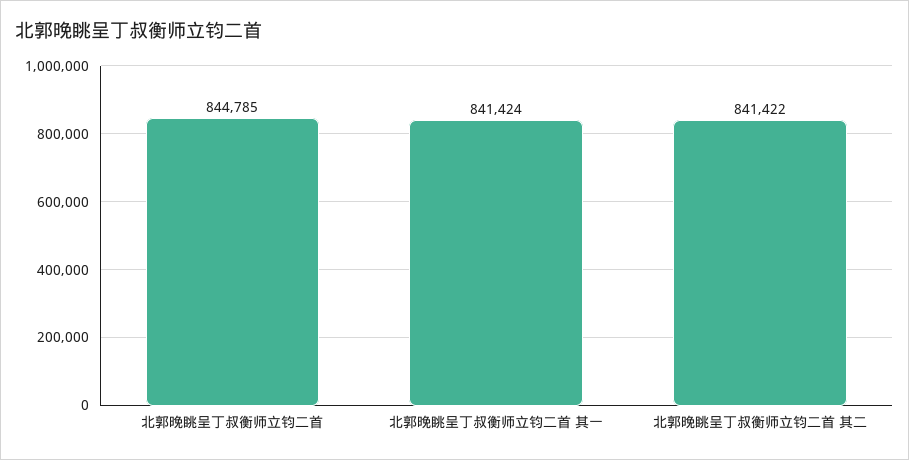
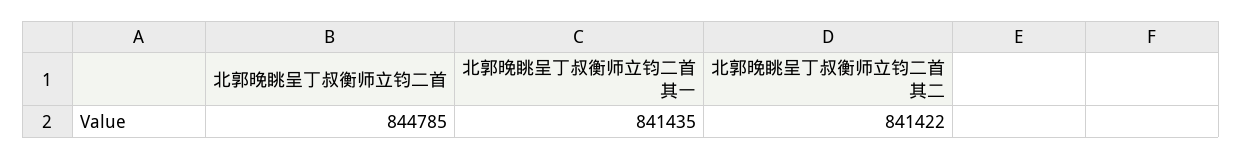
  {
    "北郭晚眺呈丁叔衡师立钧二首": 844785,
-   "北郭晚眺呈丁叔衡师立钧二首 其一": 841424,
+   "北郭晚眺呈丁叔衡师立钧二首 其一": 841435,
    "北郭晚眺呈丁叔衡师立钧二首 其二": 841422
  }

